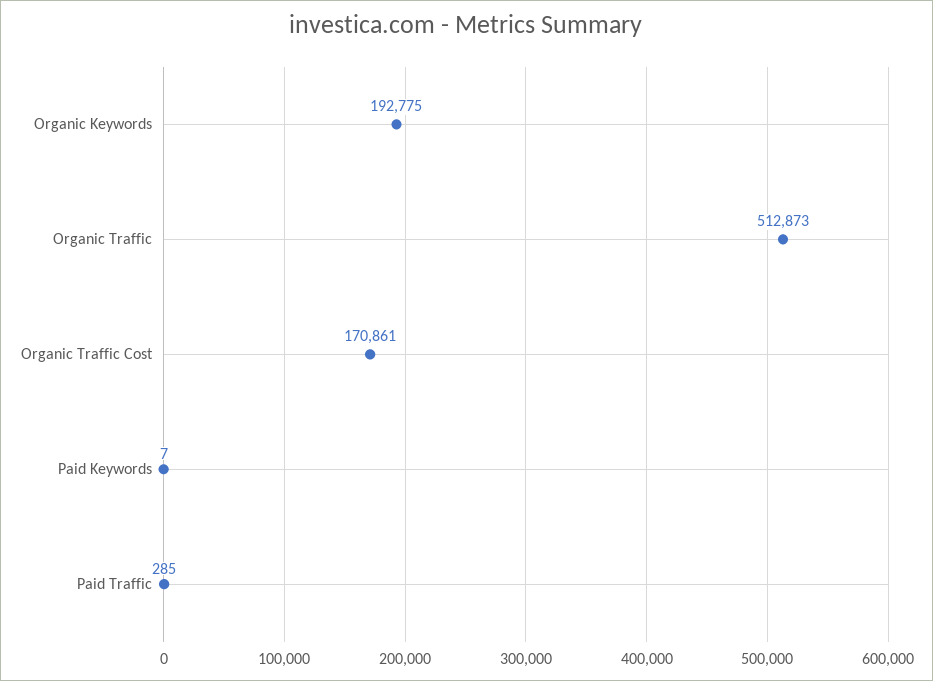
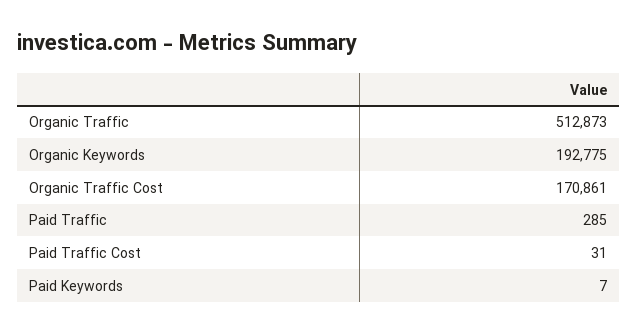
  {
    "Organic Keywords": 192775,
    "Organic Traffic": 512873,
    "Organic Traffic Cost": 170861,
    "Paid Keywords": 7,
-   "Paid Traffic": 285
+   "Paid Traffic": 285,
+   "Paid Traffic Cost": 31
  }

